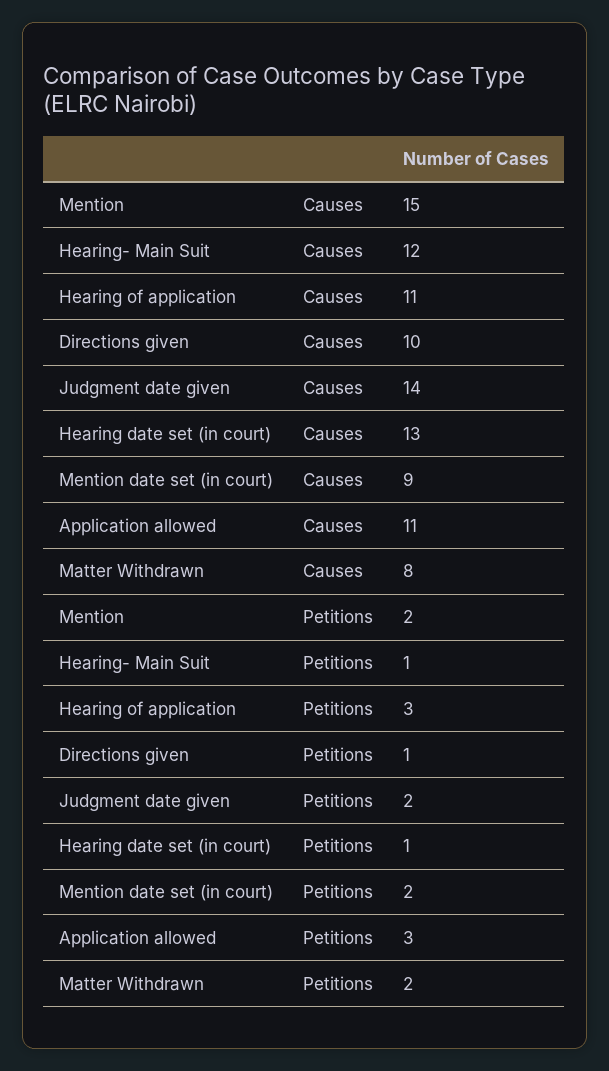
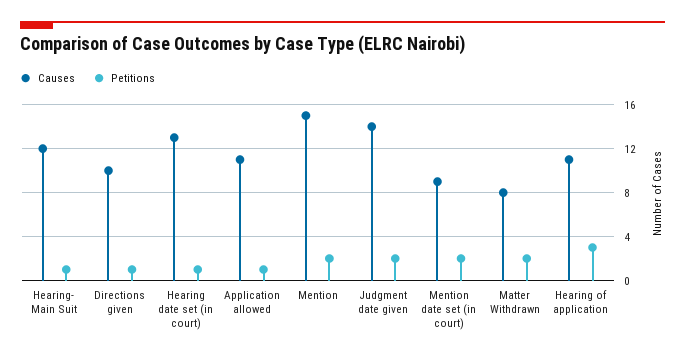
  {
    "Causes": {
      "Mention": 15,
      "Hearing- Main Suit": 12,
      "Hearing of application": 11,
      "Directions given": 10,
      "Judgment date given": 14,
      "Hearing date set (in court)": 13,
      "Mention date set (in court)": 9,
      "Application allowed": 11,
      "Matter Withdrawn": 8
    },
    "Petitions": {
      "Mention": 2,
      "Hearing- Main Suit": 1,
      "Hearing of application": 3,
      "Directions given": 1,
      "Judgment date given": 2,
      "Hearing date set (in court)": 1,
      "Mention date set (in court)": 2,
-     "Application allowed": 3,
+     "Application allowed": 1,
      "Matter Withdrawn": 2
    }
  }

